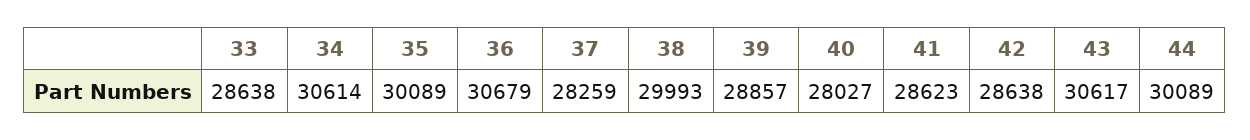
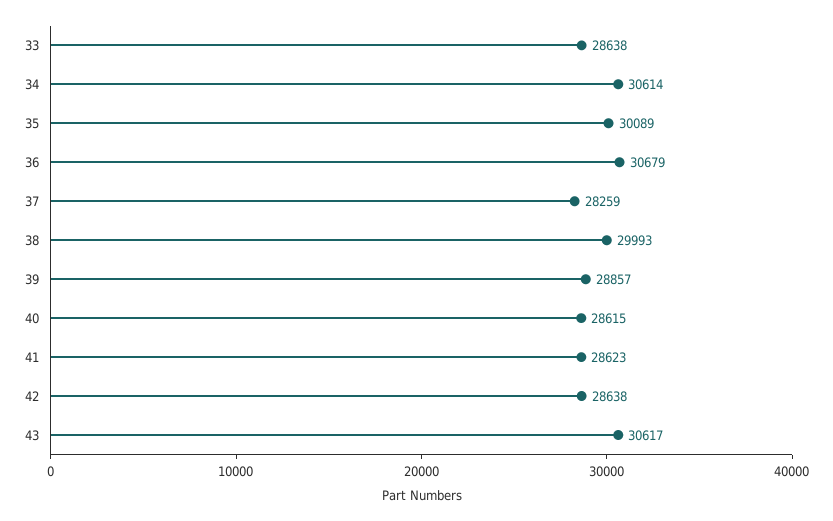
  {
    "33": 28638,
    "34": 30614,
    "35": 30089,
    "36": 30679,
    "37": 28259,
    "38": 29993,
    "39": 28857,
-   "40": 28027,
+   "40": 28615,
    "41": 28623,
    "42": 28638,
-   "43": 30617,
+   "43": 30617
-   "44": 30089
  }

